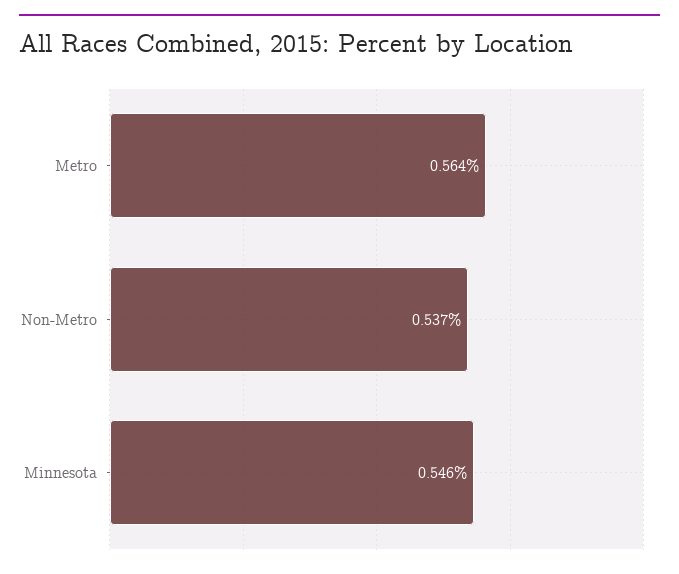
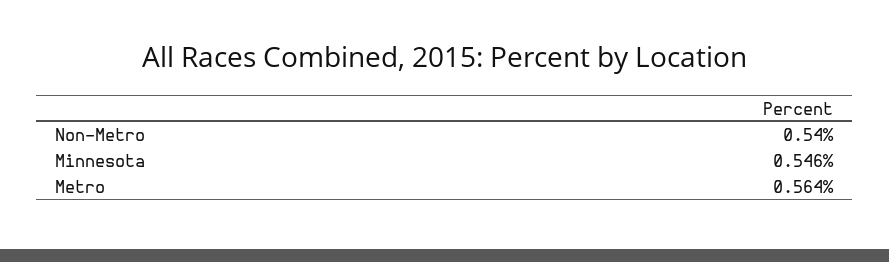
  {
    "Metro": 0.564,
-   "Non-Metro": 0.537,
+   "Non-Metro": 0.54,
    "Minnesota": 0.546
  }

